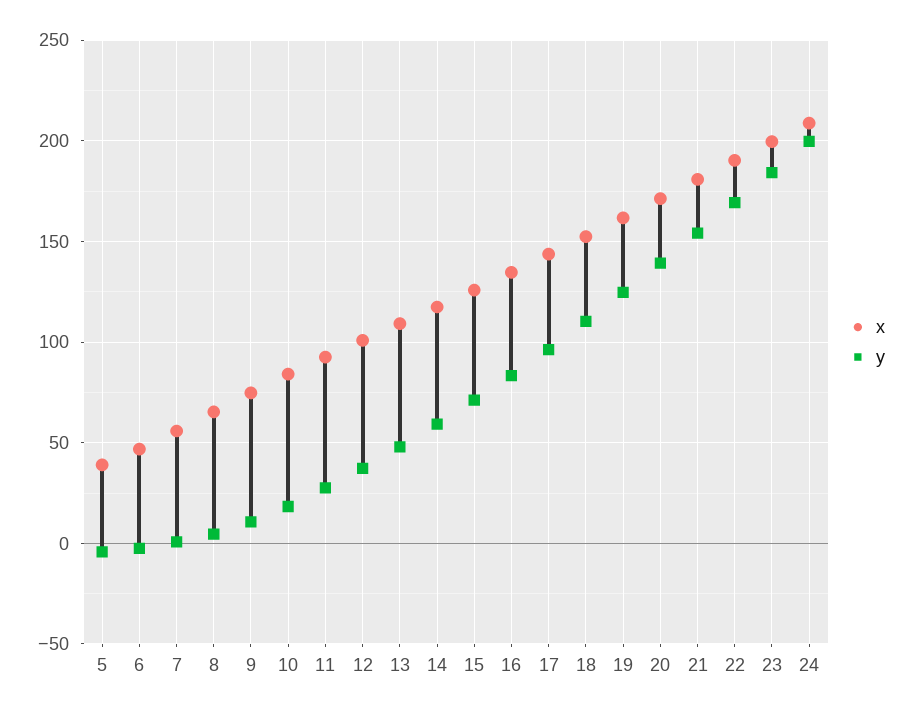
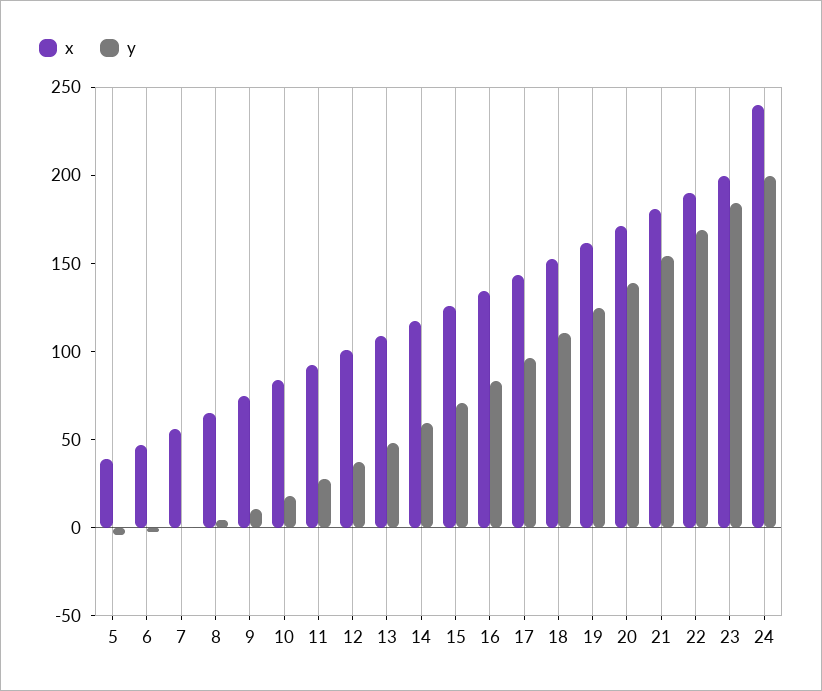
  {
    "x": {
      "5": 40,
      "6": 45,
      "7": 55,
      "8": 65,
      "9": 75,
      "10": 85,
      "11": 95,
      "12": 100,
      "13": 110,
      "14": 115,
      "15": 125,
      "16": 135,
      "17": 145,
      "18": 150,
      "19": 160,
      "20": 170,
      "21": 180,
      "22": 190,
      "23": 200,
-     "24": 210
+     "24": 240
    },
    "y": {
      "5": -5,
      "6": -5,
      "7": 0,
      "8": 5,
      "9": 10,
      "10": 20,
      "11": 30,
      "12": 35,
      "13": 50,
      "14": 60,
      "15": 70,
      "16": 85,
      "17": 95,
      "18": 110,
      "19": 125,
      "20": 140,
      "21": 155,
      "22": 170,
      "23": 185,
      "24": 200
    }
  }

